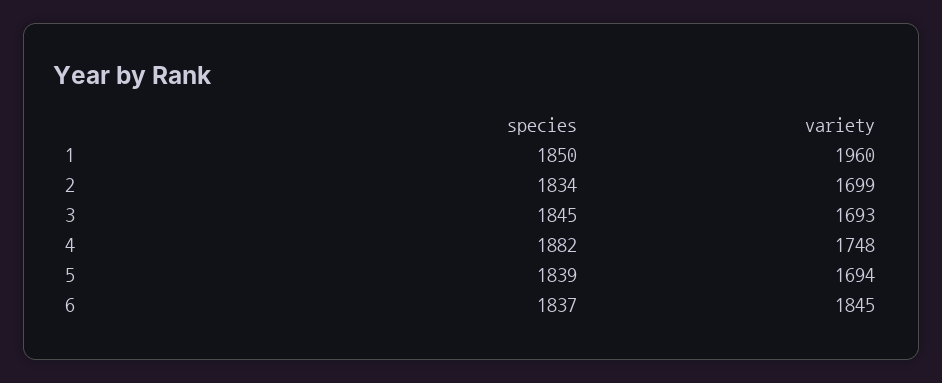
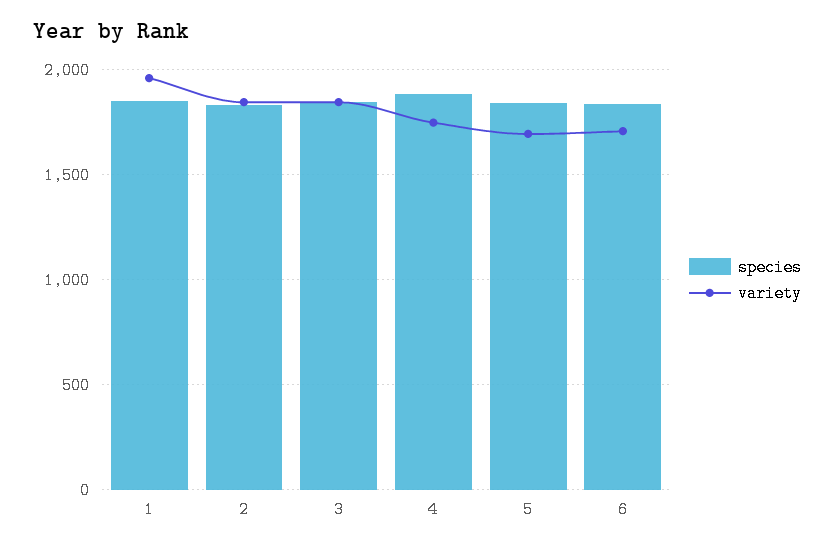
  {
    "species": {
      "1": 1850,
      "2": 1834,
      "3": 1845,
      "4": 1882,
      "5": 1839,
      "6": 1837
    },
    "variety": {
      "1": 1960,
-     "2": 1699,
+     "2": 1850,
-     "3": 1693,
+     "3": 1850,
      "4": 1748,
      "5": 1694,
-     "6": 1845
+     "6": 1700
    }
  }

